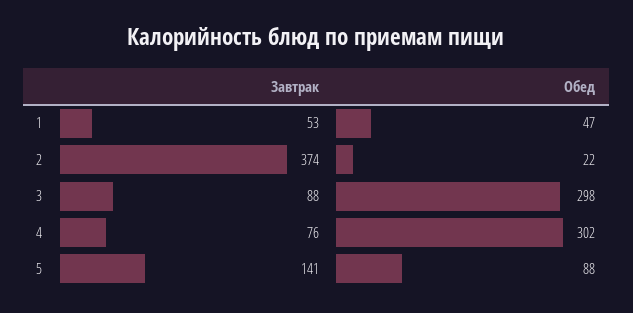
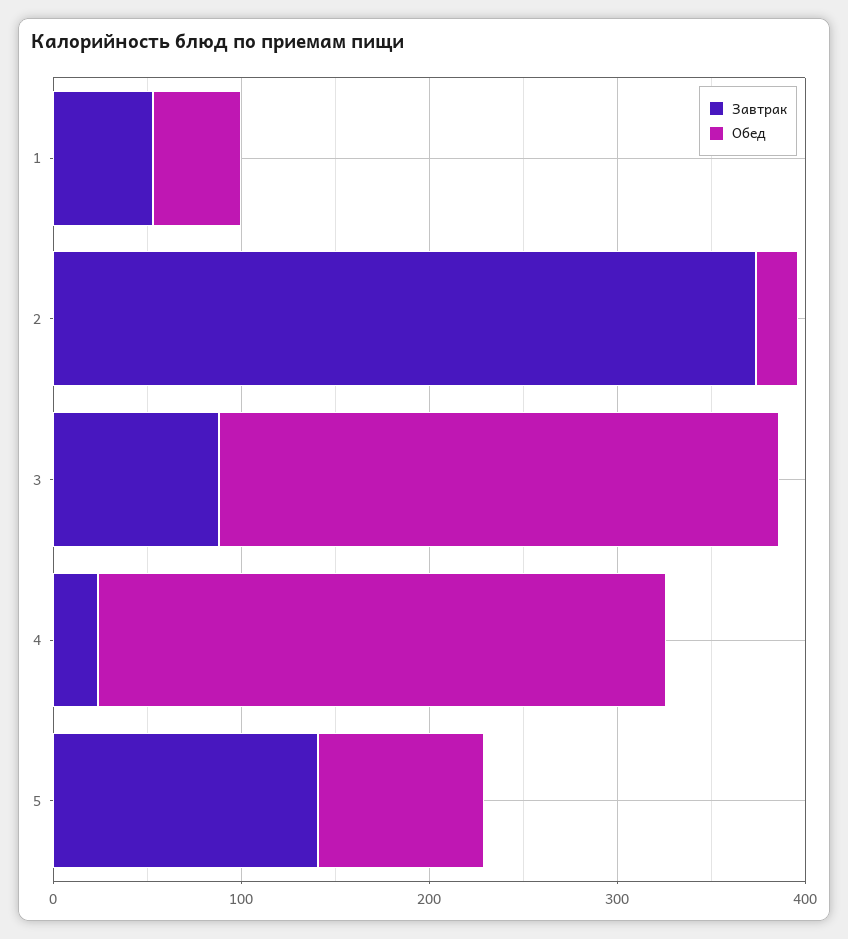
  {
    "Завтрак": {
      "1": 53,
      "2": 374,
      "3": 88,
-     "4": 76,
+     "4": 20,
      "5": 141
    },
    "Обед": {
      "1": 47,
      "2": 22,
      "3": 298,
      "4": 302,
      "5": 88
    }
  }

